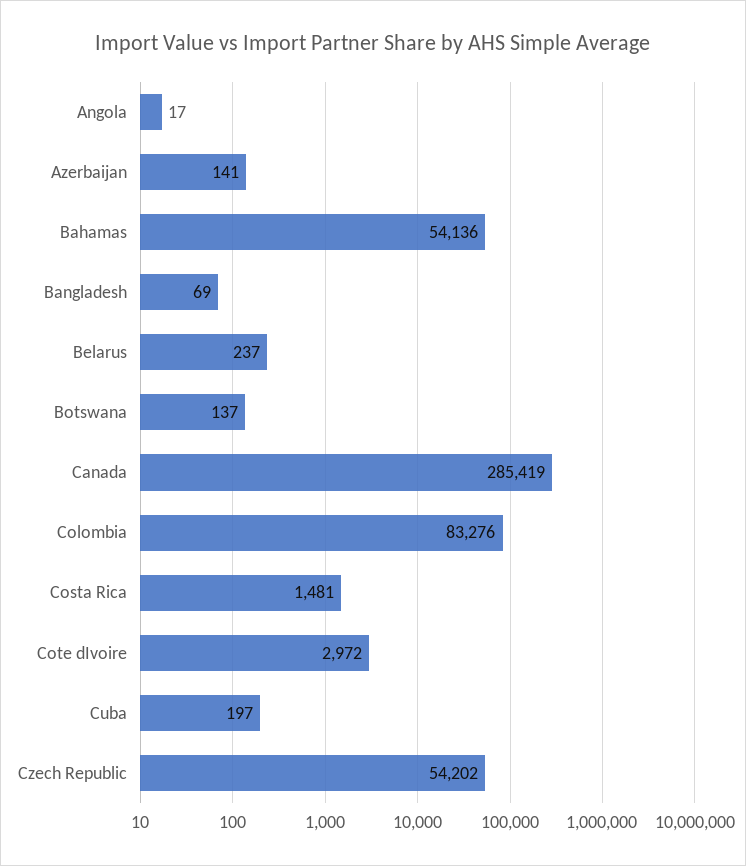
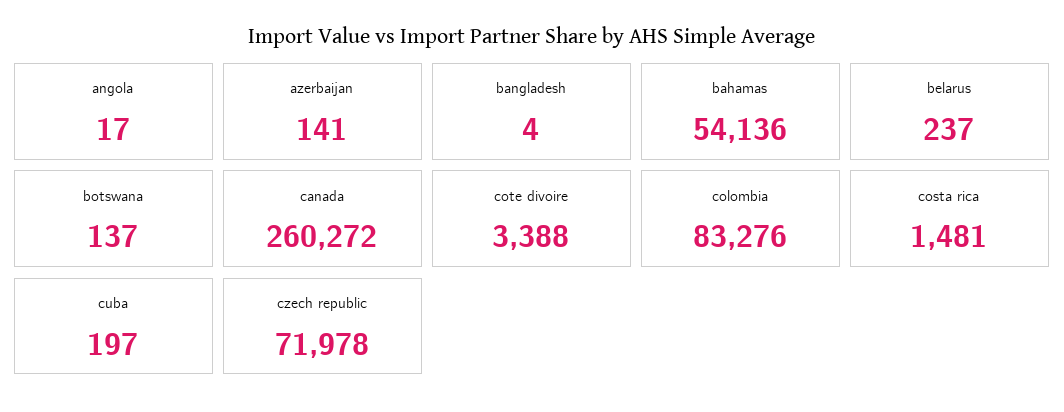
  {
    "Angola": 17,
    "Azerbaijan": 141,
    "Bahamas": 54136,
-   "Bangladesh": 69,
+   "Bangladesh": 4,
    "Belarus": 237,
    "Botswana": 137,
-   "Canada": 285419,
+   "Canada": 260272,
    "Colombia": 83276,
    "Costa Rica": 1481,
-   "Cote dIvoire": 2972,
+   "Cote dIvoire": 3388,
    "Cuba": 197,
-   "Czech Republic": 54202
+   "Czech Republic": 71978
  }

